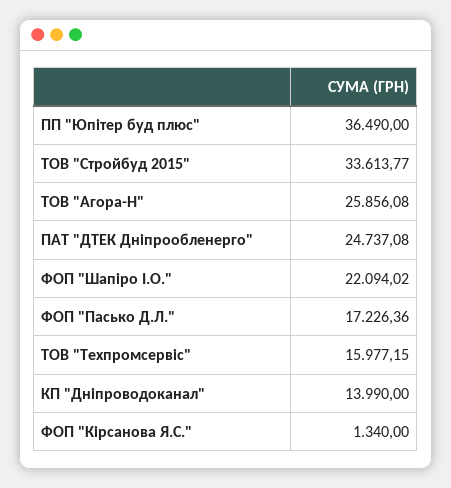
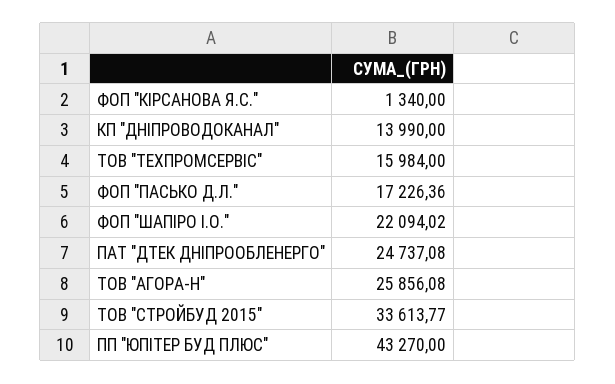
  {
-   "ПП \"Юпітер буд плюс\"": 36490,
+   "ПП \"Юпітер буд плюс\"": 43270,
    "ТОВ \"Стройбуд 2015\"": 33613.77,
    "ТОВ \"Агора-Н\"": 25856.08,
    "ПАТ \"ДТЕК Дніпрообленерго\"": 24737.08,
    "ФОП \"Шапіро І.О.\"": 22094.02,
    "ФОП \"Пасько Д.Л.\"": 17226.36,
-   "ТОВ \"Техпромсервіс\"": 15977.15,
+   "ТОВ \"Техпромсервіс\"": 15984,
    "КП \"Дніпроводоканал\"": 13990,
    "ФОП \"Кірсанова Я.С.\"": 1340
  }

